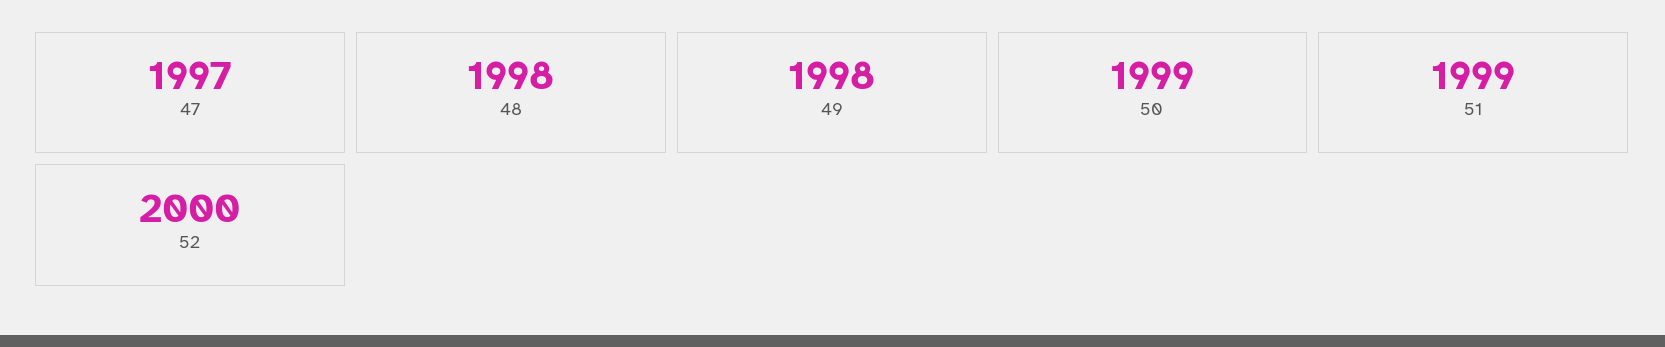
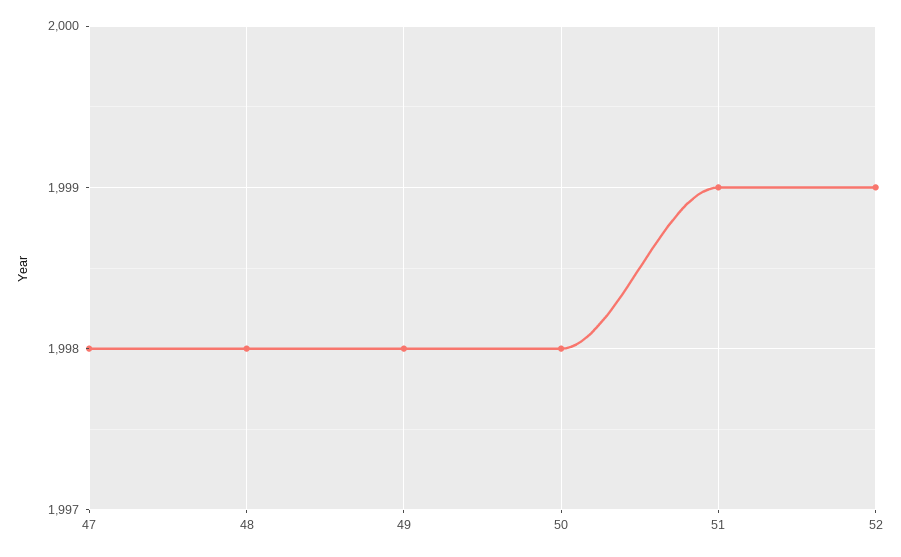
  {
-   "47": 1997,
+   "47": 1998,
    "48": 1998,
    "49": 1998,
-   "50": 1999,
+   "50": 1998,
    "51": 1999,
-   "52": 2000
+   "52": 1999
  }

